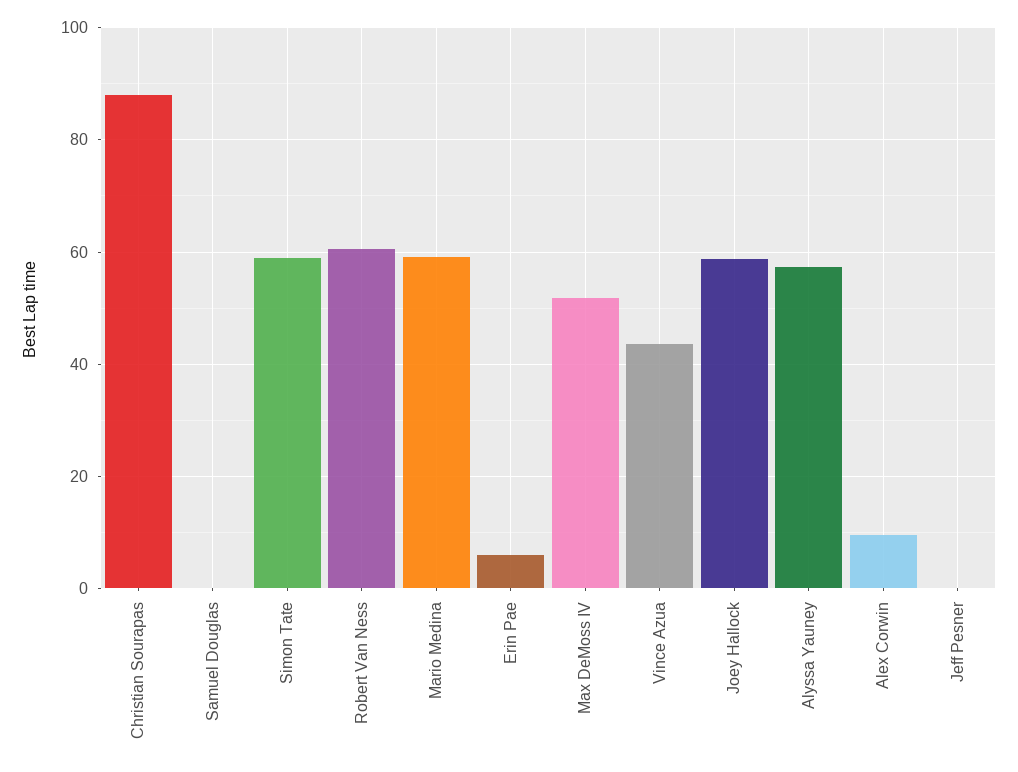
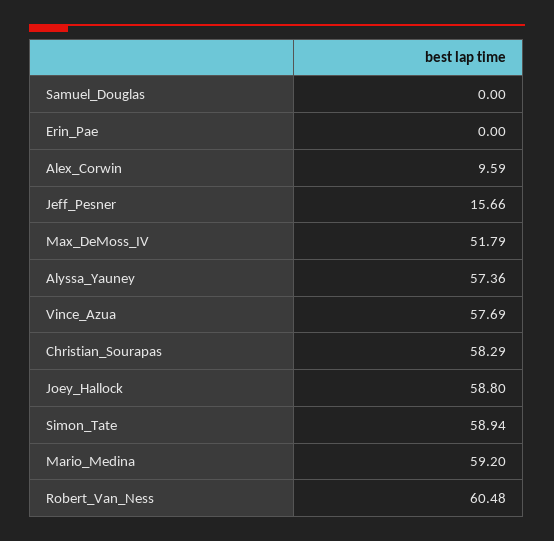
  {
-   "Christian Sourapas": 88,
+   "Christian Sourapas": 58.29,
    "Samuel Douglas": 0,
    "Simon Tate": 58.94,
    "Robert Van Ness": 60.48,
    "Mario Medina": 59.2,
-   "Erin Pae": 6,
+   "Erin Pae": 0,
    "Max DeMoss IV": 51.79,
-   "Vince Azua": 44,
+   "Vince Azua": 57.69,
    "Joey Hallock": 58.8,
    "Alyssa Yauney": 57.36,
    "Alex Corwin": 9.59,
-   "Jeff Pesner": 0
+   "Jeff Pesner": 15.66
  }

